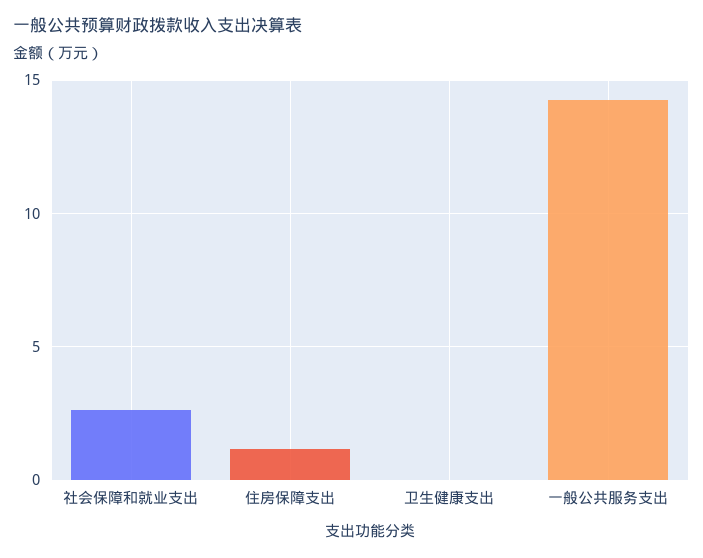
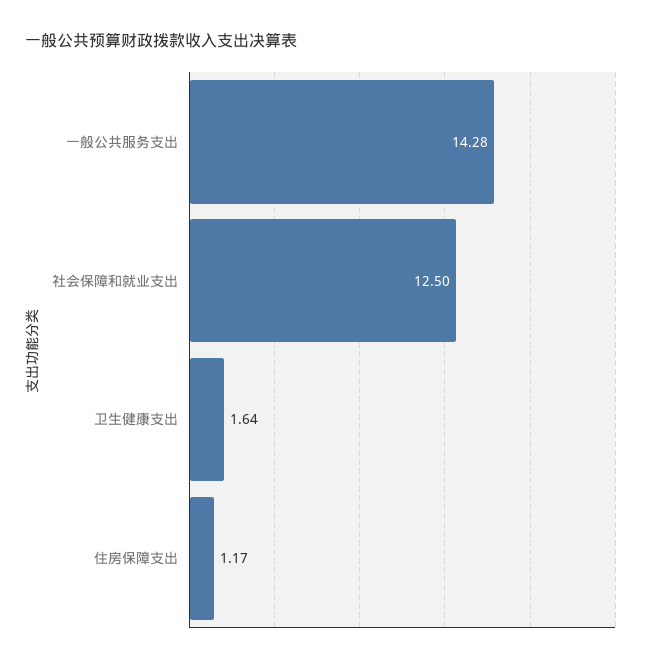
  {
-   "社会保障和就业支出": 2.5,
+   "社会保障和就业支出": 12.5,
    "住房保障支出": 1.17,
-   "卫生健康支出": 0,
+   "卫生健康支出": 1.64,
    "一般公共服务支出": 14.28
  }

